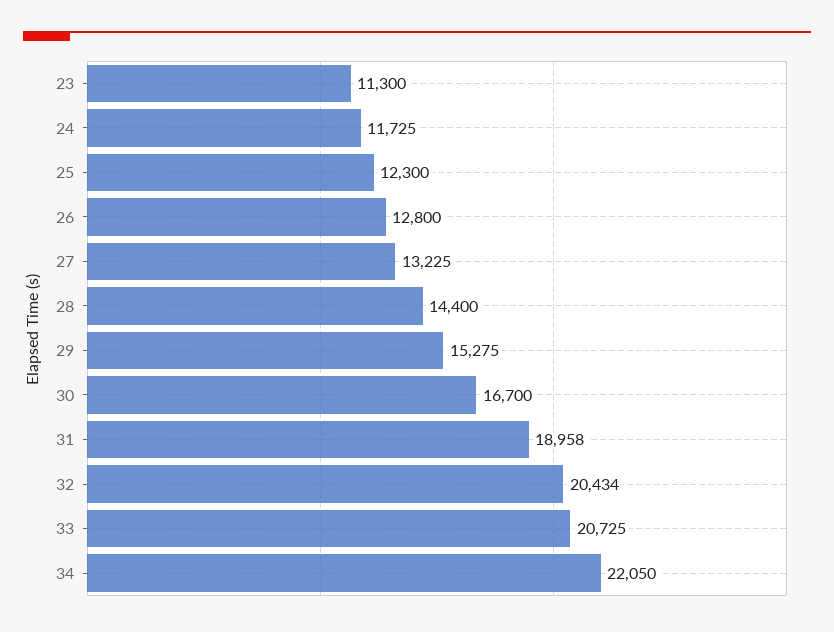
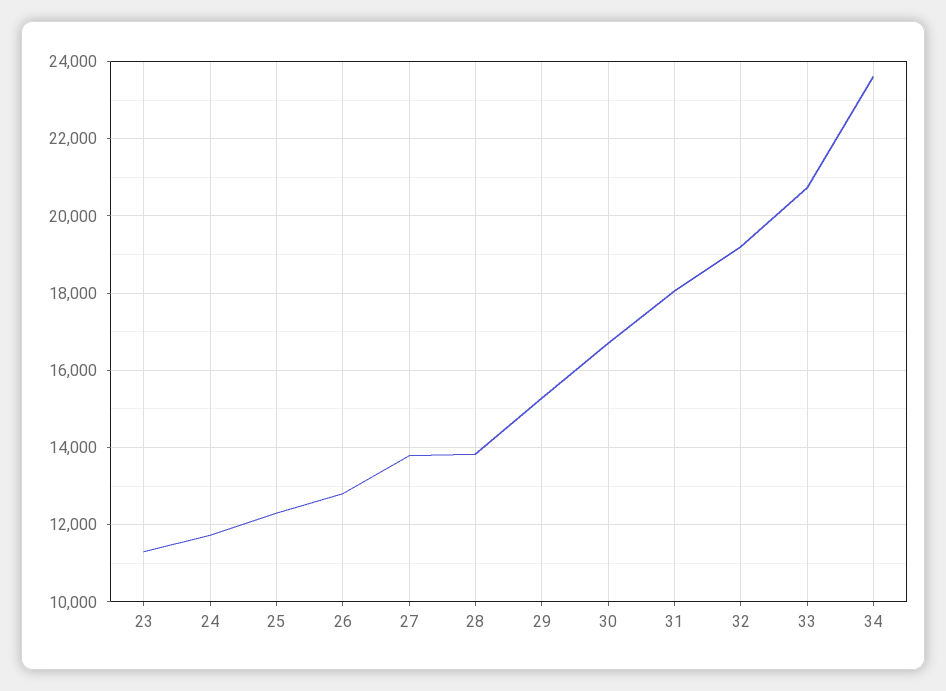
  {
    "23": 11300,
    "24": 11725,
    "25": 12300,
    "26": 12800,
-   "27": 13225,
+   "27": 13800,
-   "28": 14400,
+   "28": 13800,
    "29": 15275,
    "30": 16700,
-   "31": 18958,
+   "31": 18000,
-   "32": 20434,
+   "32": 19200,
    "33": 20725,
-   "34": 22050
+   "34": 23600
  }

